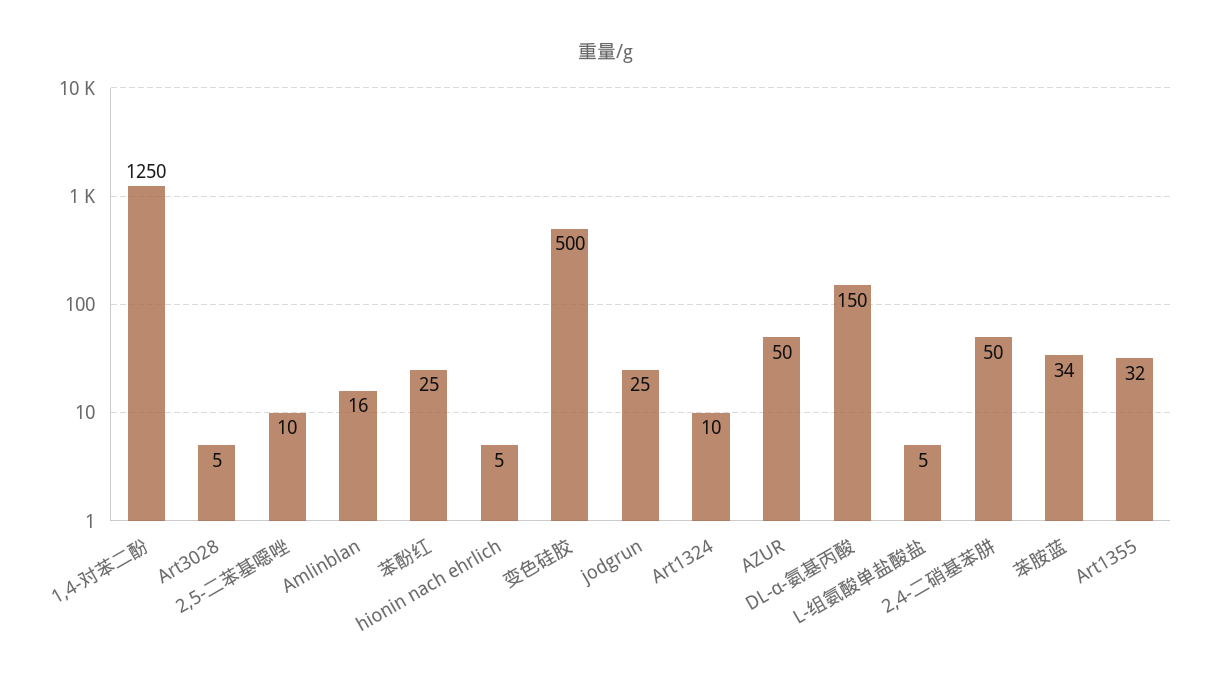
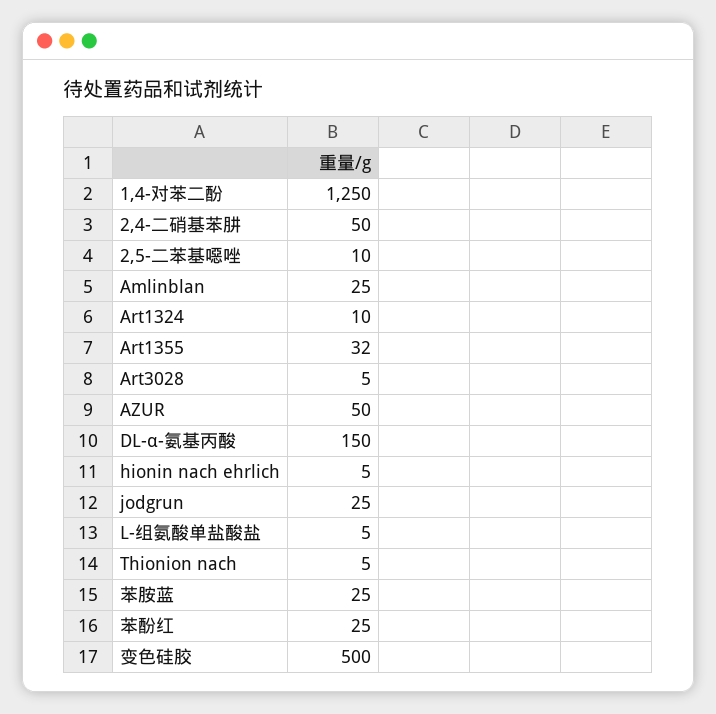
  {
    "1,4-对苯二酚": 1250,
    "Art3028": 5,
    "2,5-二苯基噁唑": 10,
-   "Amlinblan": 16,
+   "Amlinblan": 25,
    "苯酚红": 25,
    "hionin nach ehrlich": 5,
    "变色硅胶": 500,
    "jodgrun": 25,
    "Art1324": 10,
    "AZUR": 50,
    "DL-α-氨基丙酸": 150,
    "L-组氨酸单盐酸盐": 5,
    "2,4-二硝基苯肼": 50,
-   "苯胺蓝": 34,
+   "苯胺蓝": 25,
-   "Art1355": 32
+   "Art1355": 32,
+   "Thionion nach": 5
  }

